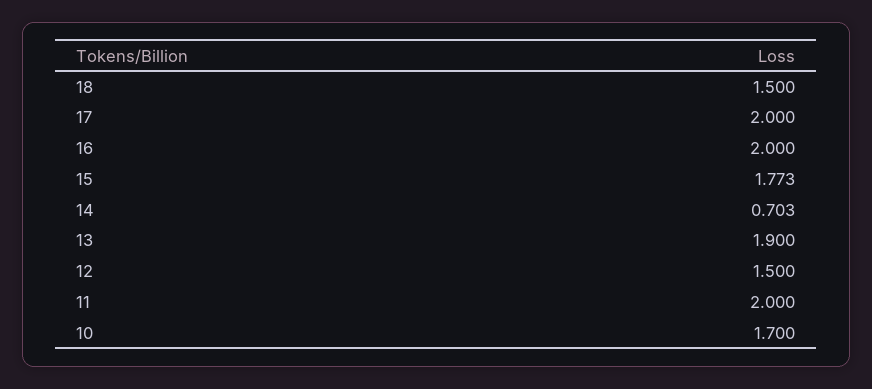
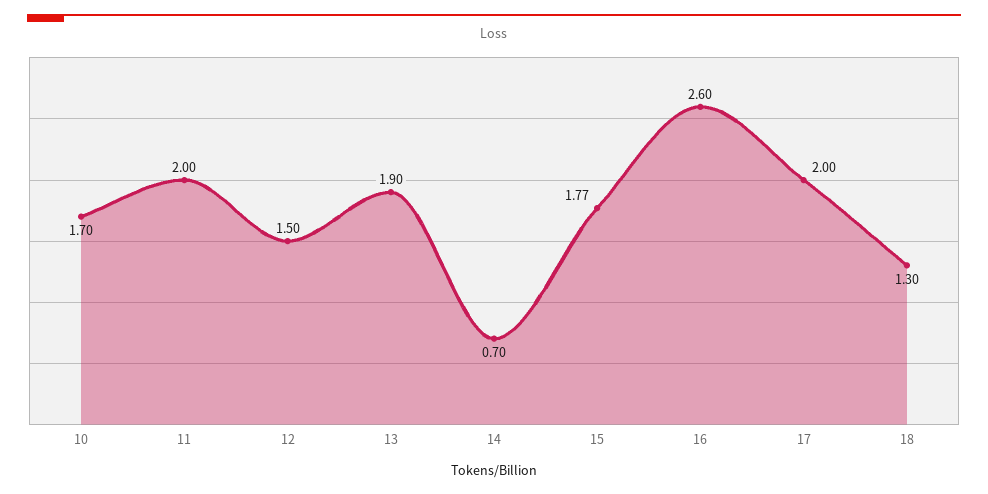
  {
-   "18": 1.5,
+   "18": 1.3,
    "17": 2,
-   "16": 2,
+   "16": 2.6,
    "15": 1.773,
    "14": 0.703,
    "13": 1.9,
    "12": 1.5,
    "11": 2,
    "10": 1.7
  }

